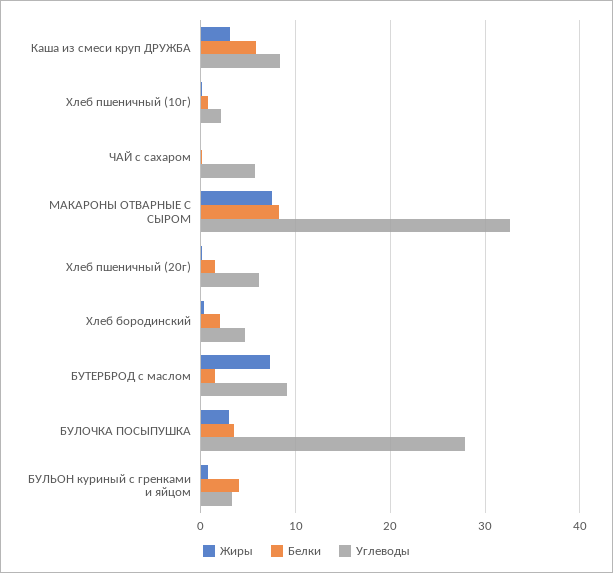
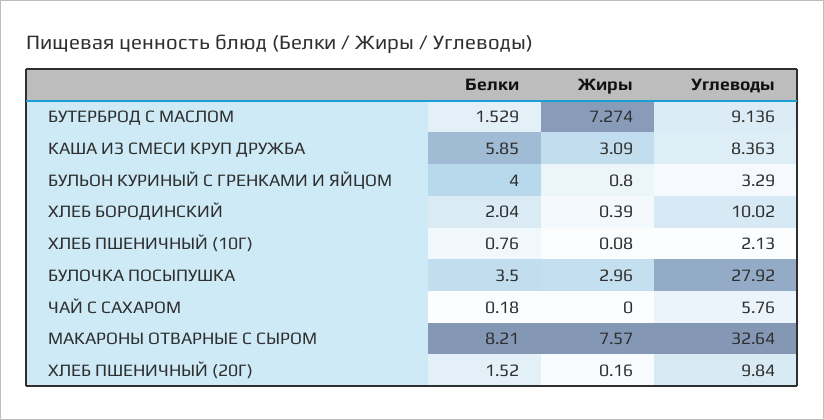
  {
    "Жиры": {
      "Каша из смеси круп ДРУЖБА": 3.09,
      "Хлеб пшеничный (10г)": 0.08,
      "ЧАЙ с сахаром": 0,
      "МАКАРОНЫ ОТВАРНЫЕ С СЫРОМ": 7.57,
      "Хлеб пшеничный (20г)": 0.16,
      "Хлеб бородинский": 0.39,
      "БУТЕРБРОД с маслом": 7.274,
      "БУЛОЧКА ПОСЫПУШКА": 2.96,
      "БУЛЬОН куриный с гренками и яйцом": 0.8
    },
    "Белки": {
      "Каша из смеси круп ДРУЖБА": 5.85,
      "Хлеб пшеничный (10г)": 0.76,
      "ЧАЙ с сахаром": 0.18,
      "МАКАРОНЫ ОТВАРНЫЕ С СЫРОМ": 8.21,
      "Хлеб пшеничный (20г)": 1.52,
      "Хлеб бородинский": 2.04,
      "БУТЕРБРОД с маслом": 1.529,
      "БУЛОЧКА ПОСЫПУШКА": 3.5,
      "БУЛЬОН куриный с гренками и яйцом": 4
    },
    "Углеводы": {
      "Каша из смеси круп ДРУЖБА": 8.363,
      "Хлеб пшеничный (10г)": 2.13,
      "ЧАЙ с сахаром": 5.76,
      "МАКАРОНЫ ОТВАРНЫЕ С СЫРОМ": 32.64,
-     "Хлеб пшеничный (20г)": 6,
+     "Хлеб пшеничный (20г)": 9.84,
-     "Хлеб бородинский": 5,
+     "Хлеб бородинский": 10.02,
      "БУТЕРБРОД с маслом": 9.136,
      "БУЛОЧКА ПОСЫПУШКА": 27.92,
      "БУЛЬОН куриный с гренками и яйцом": 3.29
    }
  }

